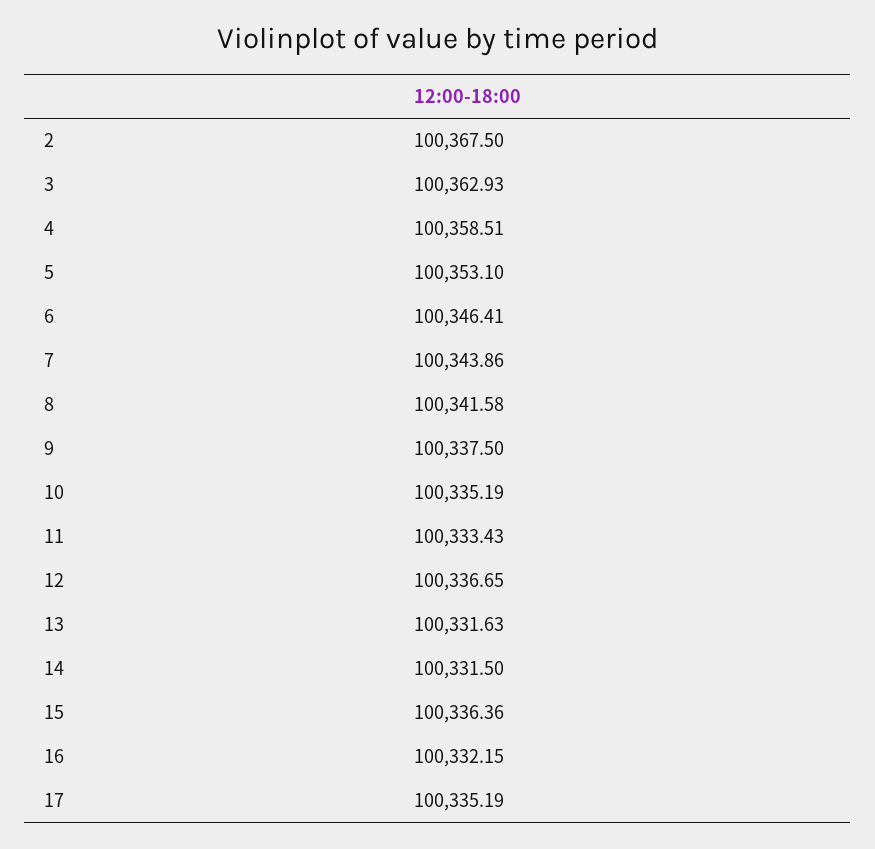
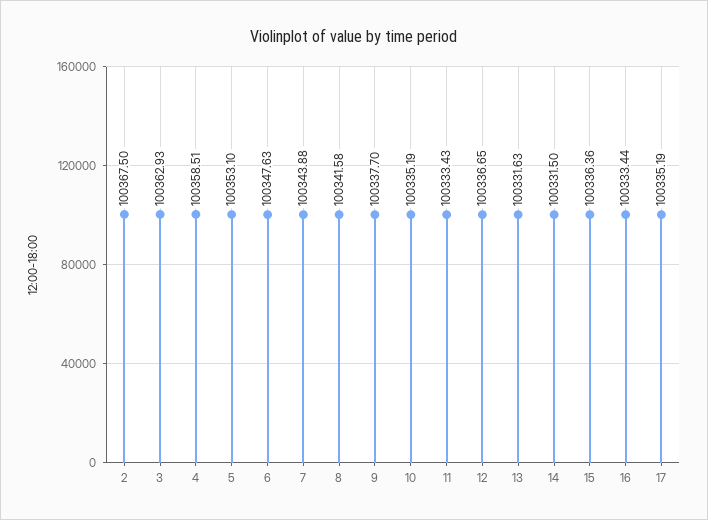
  {
    "2": 100367.5,
    "3": 100362.93,
    "4": 100358.51,
    "5": 100353.1,
-   "6": 100346.41,
+   "6": 100347.63,
-   "7": 100343.86,
+   "7": 100343.88,
    "8": 100341.58,
-   "9": 100337.5,
+   "9": 100337.7,
    "10": 100335.19,
    "11": 100333.43,
    "12": 100336.65,
    "13": 100331.63,
    "14": 100331.5,
    "15": 100336.36,
-   "16": 100332.15,
+   "16": 100333.44,
    "17": 100335.19
  }

